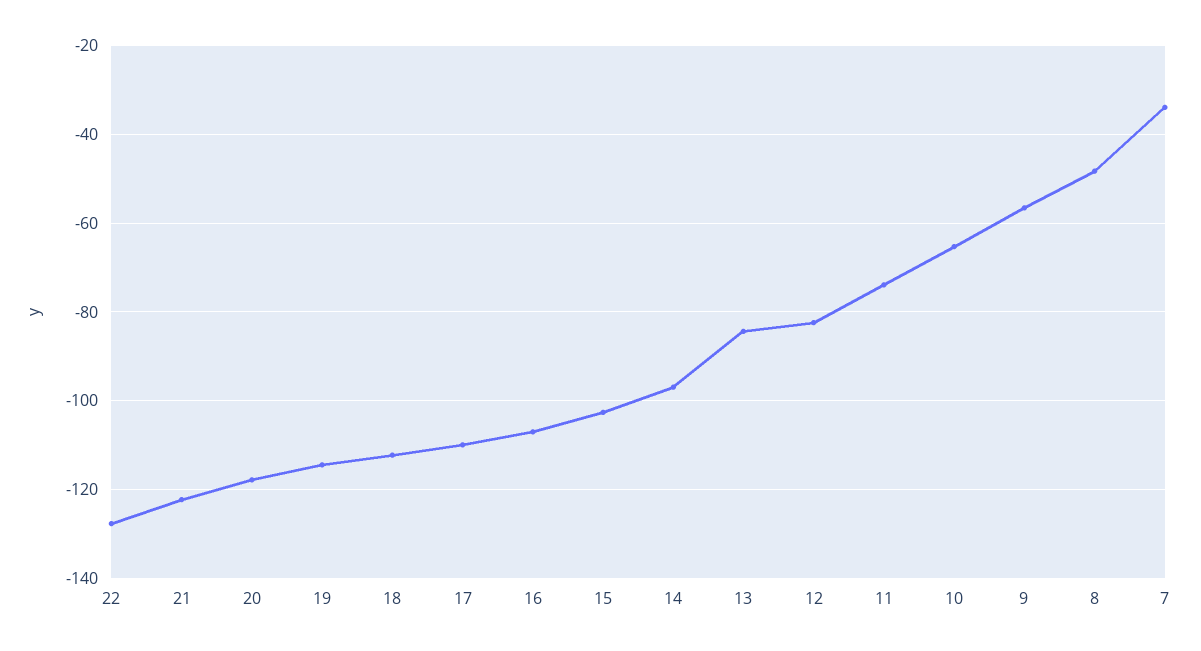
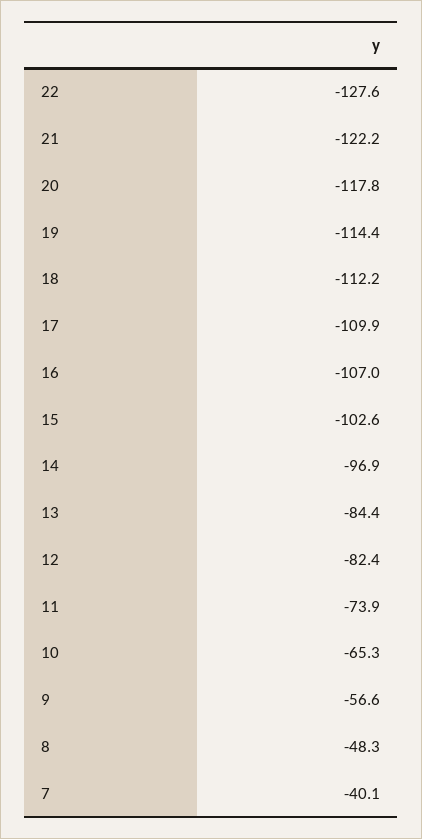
  {
    "22": -127.6,
    "21": -122.2,
    "20": -117.8,
    "19": -114.4,
    "18": -112.2,
    "17": -109.9,
    "16": -107,
    "15": -102.6,
    "14": -96.9,
    "13": -84.4,
    "12": -82.4,
    "11": -73.9,
    "10": -65.3,
    "9": -56.6,
    "8": -48.3,
-   "7": -34
+   "7": -40.1
  }

